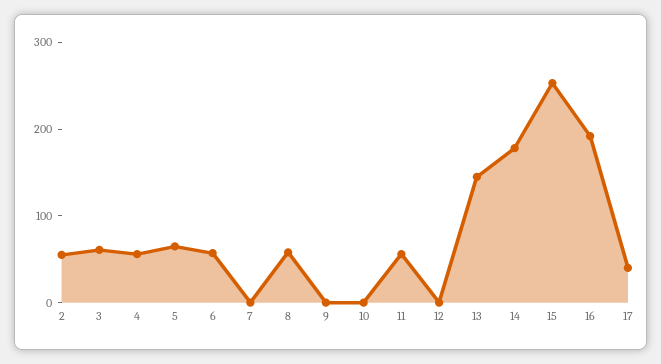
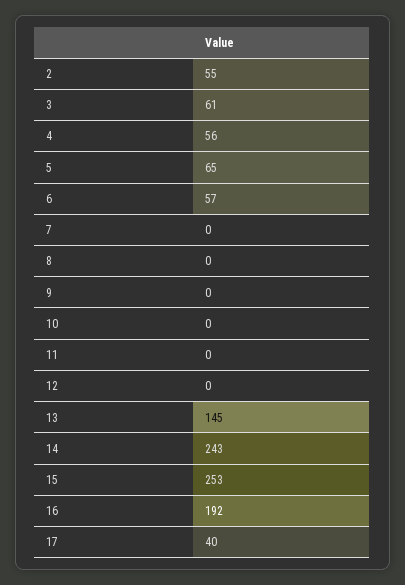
  {
    "2": 55,
    "3": 61,
    "4": 56,
    "5": 65,
    "6": 57,
    "7": 0,
-   "8": 60,
+   "8": 0,
    "9": 0,
    "10": 0,
-   "11": 60,
+   "11": 0,
    "12": 0,
    "13": 145,
-   "14": 180,
+   "14": 243,
    "15": 253,
    "16": 192,
    "17": 40
  }

